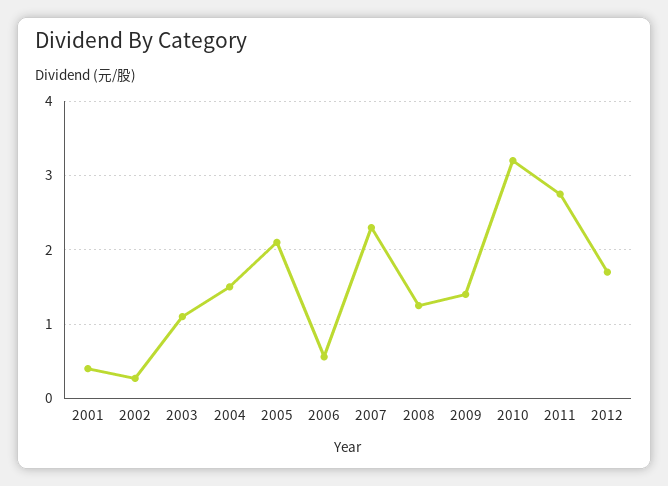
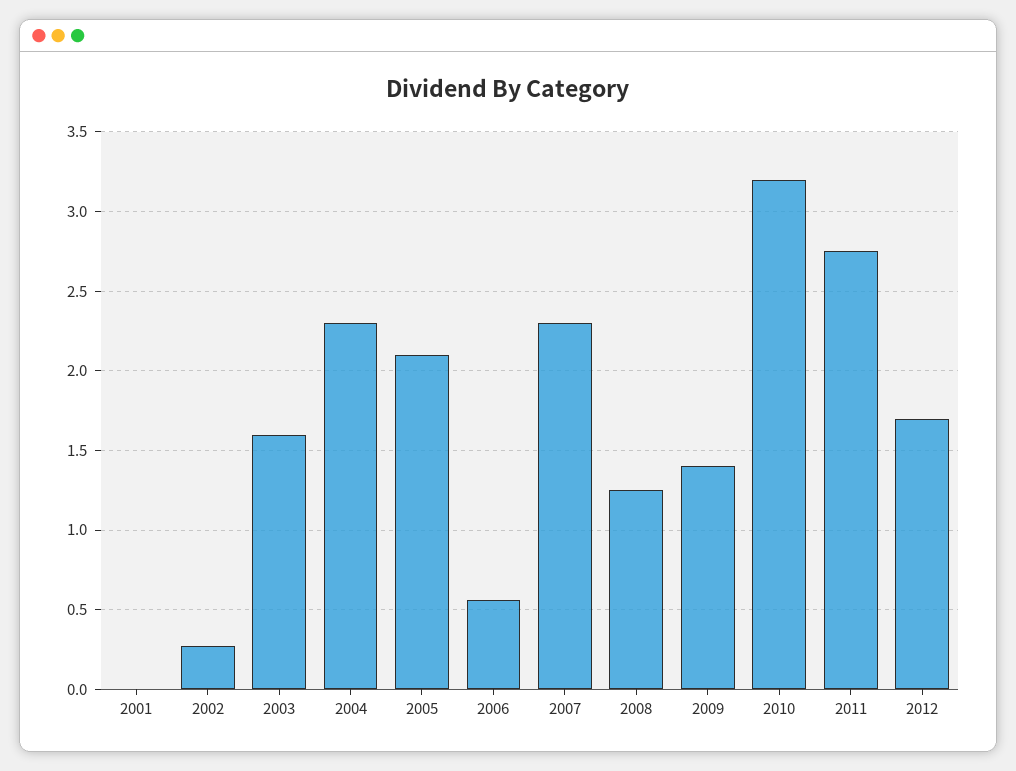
  {
-   "2001": 0.4,
+   "2001": 0,
    "2002": 0.25,
-   "2003": 1.1,
+   "2003": 1.6,
-   "2004": 1.5,
+   "2004": 2.3,
    "2005": 2.1,
    "2006": 0.55,
    "2007": 2.3,
    "2008": 1.25,
    "2009": 1.4,
    "2010": 3.2,
    "2011": 2.75,
    "2012": 1.7
  }

